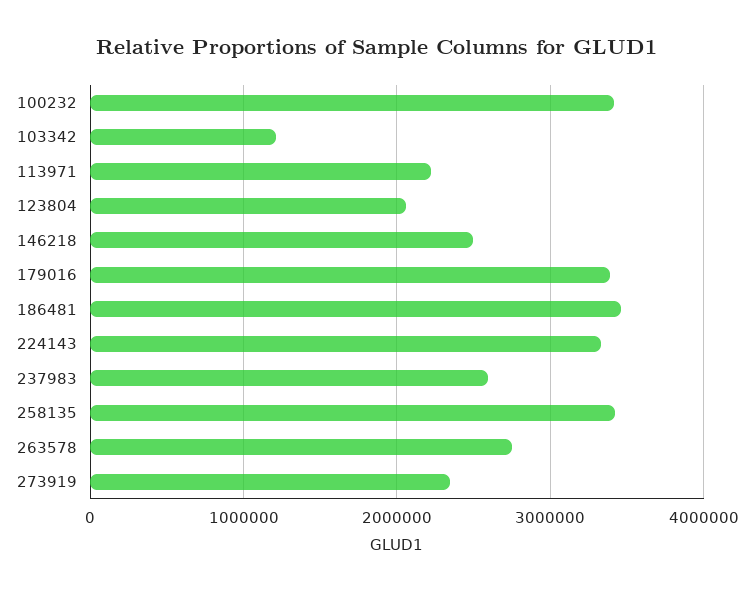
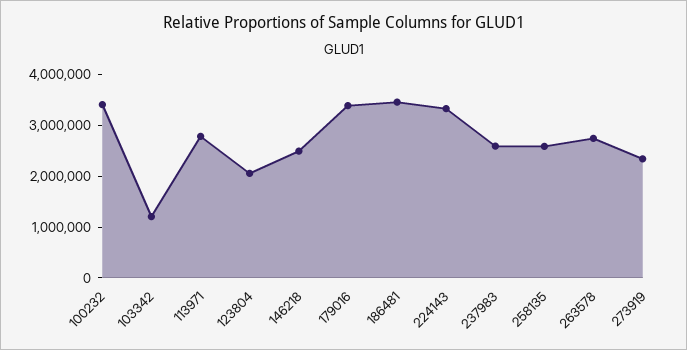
  {
    "100232": 3400000,
    "103342": 1200000,
-   "113971": 2200000,
+   "113971": 2800000,
    "123804": 2100000,
    "146218": 2500000,
    "179016": 3400000,
    "186481": 3500000,
    "224143": 3300000,
    "237983": 2600000,
-   "258135": 3400000,
+   "258135": 2600000,
    "263578": 2700000,
    "273919": 2300000
  }

